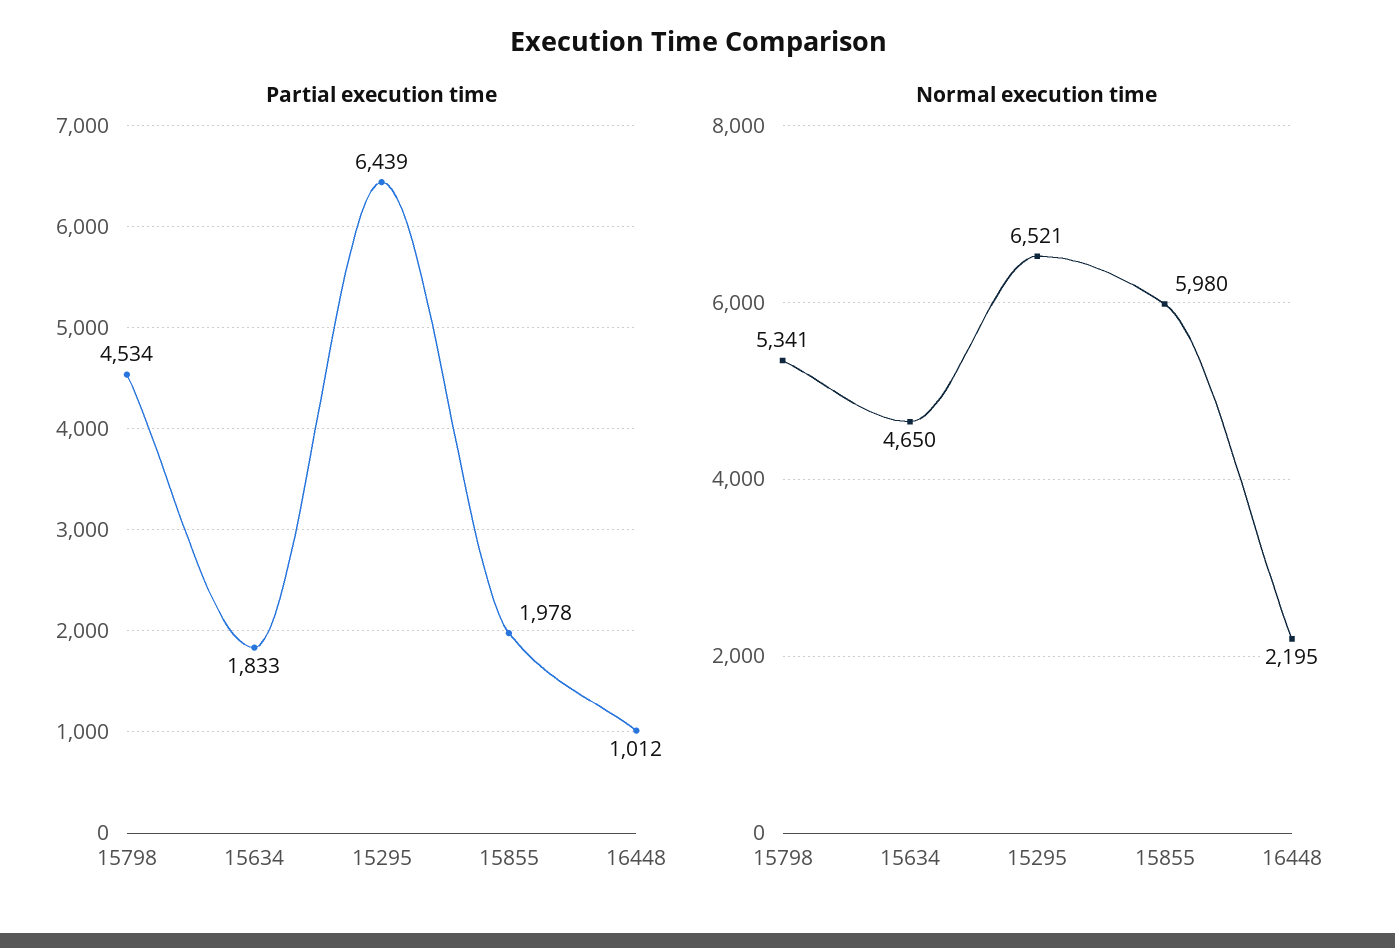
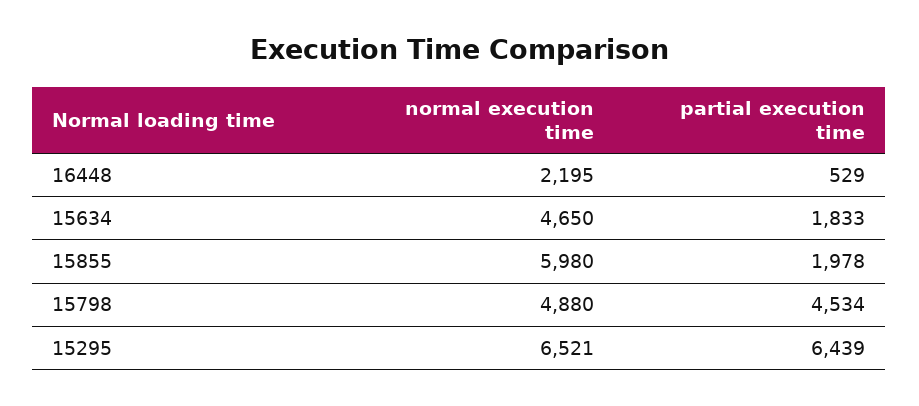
  {
    "Partial execution time": {
      "15798": 4534,
      "15634": 1833,
      "15295": 6439,
      "15855": 1978,
-     "16448": 1012
+     "16448": 529
    },
    "Normal execution time": {
-     "15798": 5341,
+     "15798": 4880,
      "15634": 4650,
      "15295": 6521,
      "15855": 5980,
      "16448": 2195
    }
  }

